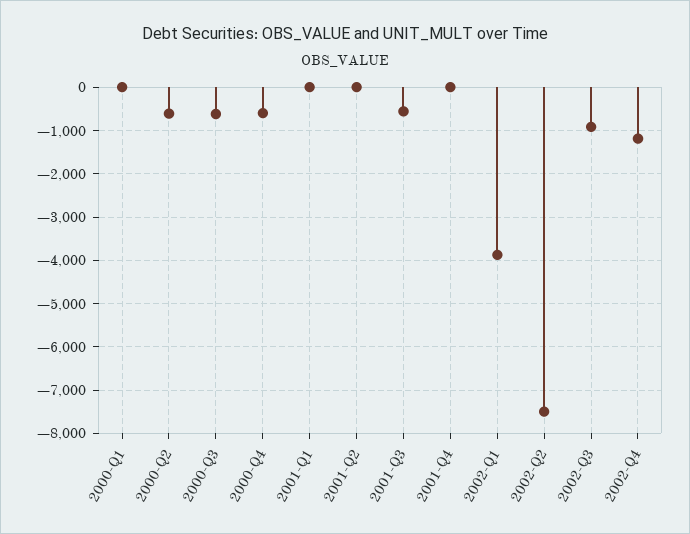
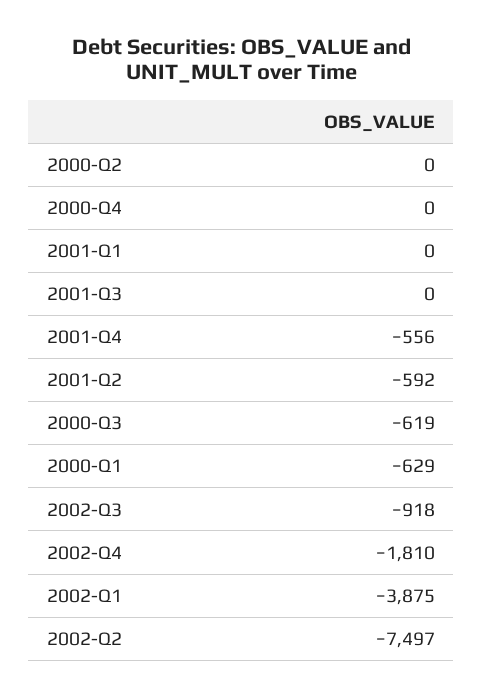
  {
-   "2000-Q1": 0,
+   "2000-Q1": -629,
-   "2000-Q2": -600,
+   "2000-Q2": 0,
    "2000-Q3": -619,
-   "2000-Q4": -600,
+   "2000-Q4": 0,
    "2001-Q1": 0,
-   "2001-Q2": 0,
+   "2001-Q2": -592,
-   "2001-Q3": -600,
+   "2001-Q3": 0,
-   "2001-Q4": 0,
+   "2001-Q4": -556,
    "2002-Q1": -3875,
    "2002-Q2": -7497,
    "2002-Q3": -918,
-   "2002-Q4": -1200
+   "2002-Q4": -1810
  }

